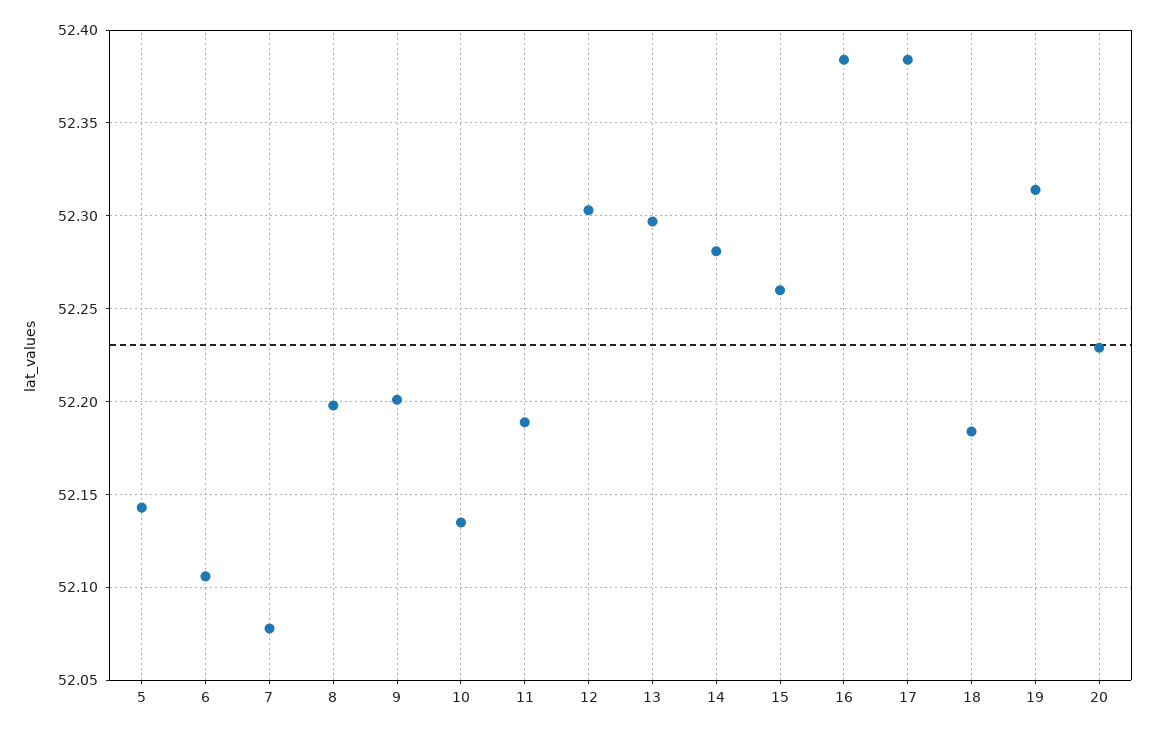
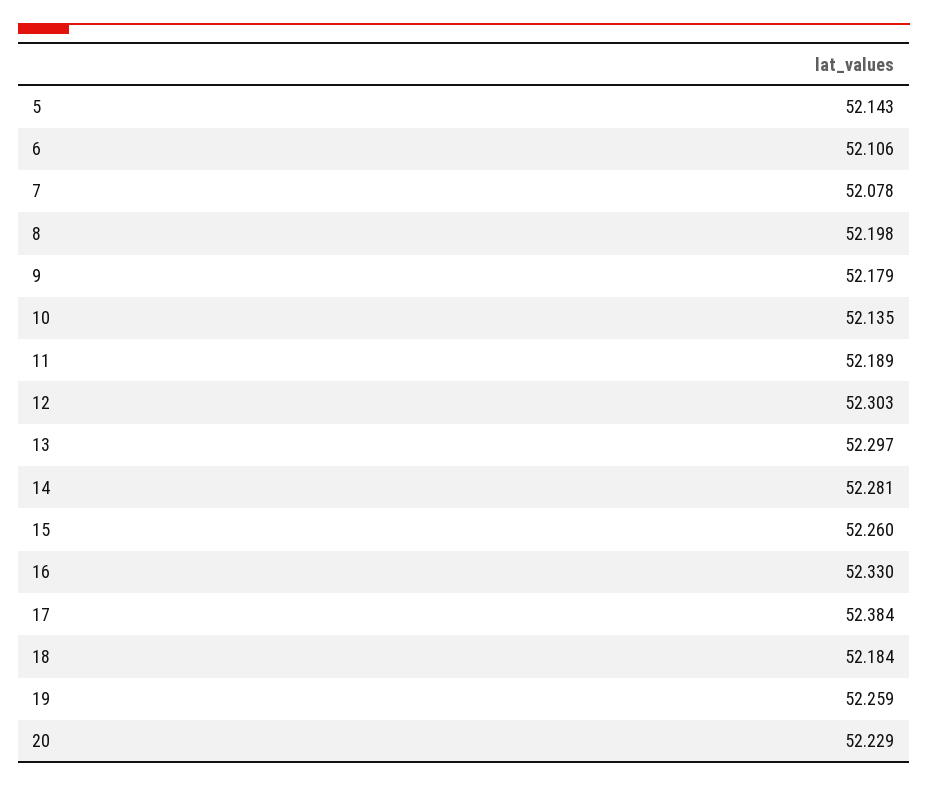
  {
    "5": 52.143,
    "6": 52.106,
    "7": 52.078,
    "8": 52.198,
-   "9": 52.2,
+   "9": 52.179,
    "10": 52.135,
    "11": 52.189,
    "12": 52.303,
    "13": 52.297,
    "14": 52.281,
    "15": 52.26,
-   "16": 52.385,
+   "16": 52.33,
    "17": 52.384,
    "18": 52.184,
-   "19": 52.315,
+   "19": 52.259,
    "20": 52.229
  }

